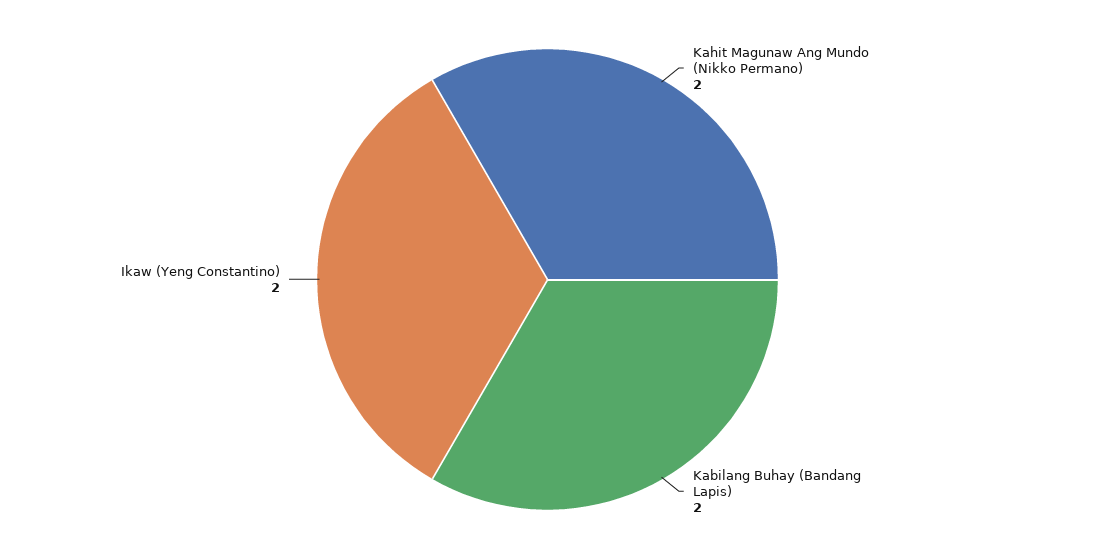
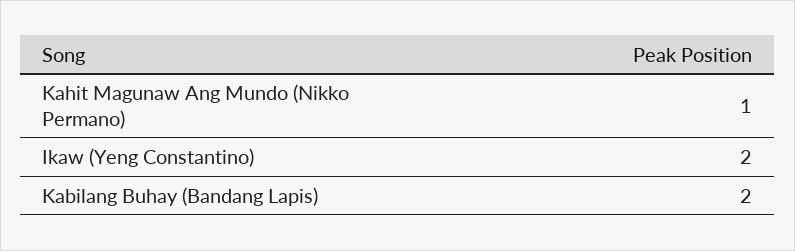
  {
-   "Kahit Magunaw Ang Mundo (Nikko Permano)": 2,
+   "Kahit Magunaw Ang Mundo (Nikko Permano)": 1,
    "Kabilang Buhay (Bandang Lapis)": 2,
    "Ikaw (Yeng Constantino)": 2
  }

